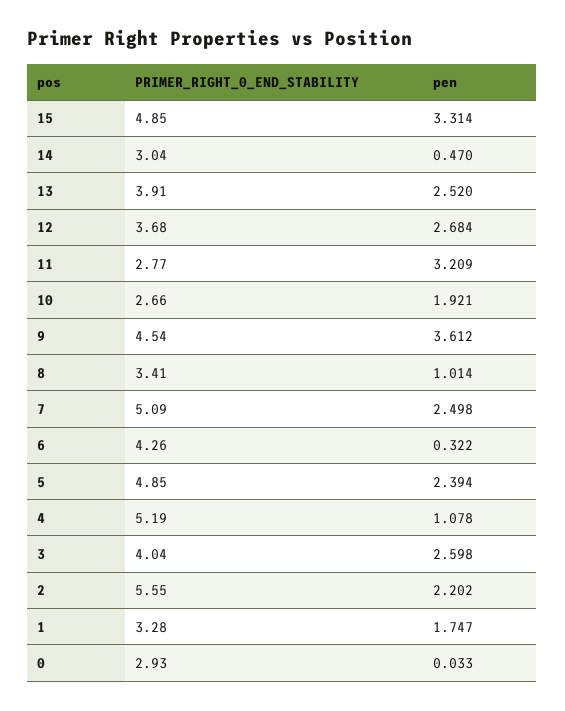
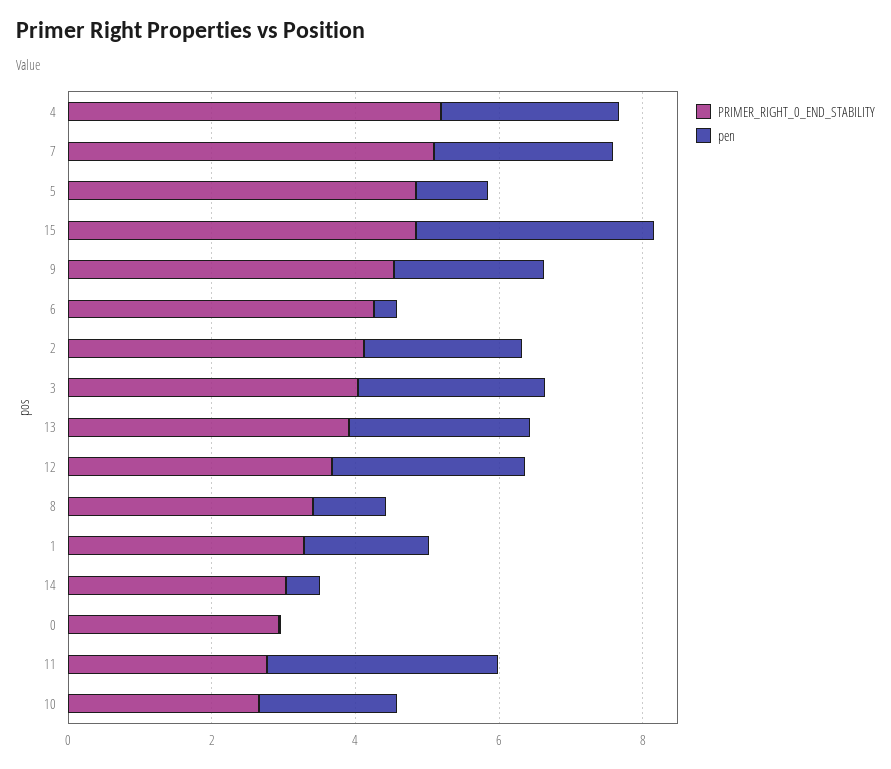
  {
    "PRIMER_RIGHT_0_END_STABILITY": {
      "15": 4.85,
      "14": 3.04,
      "13": 3.91,
      "12": 3.68,
      "11": 2.77,
      "10": 2.66,
      "9": 4.54,
      "8": 3.41,
      "7": 5.09,
      "6": 4.26,
      "5": 4.85,
      "4": 5.19,
      "3": 4.04,
-     "2": 5.55,
+     "2": 4,
      "1": 3.28,
      "0": 2.93
    },
    "pen": {
      "15": 3.314,
      "14": 0.47,
      "13": 2.52,
      "12": 2.684,
      "11": 3.209,
      "10": 1.921,
-     "9": 3.612,
+     "9": 2,
      "8": 1.014,
      "7": 2.498,
      "6": 0.322,
-     "5": 2.394,
+     "5": 1,
-     "4": 1.078,
+     "4": 2.5,
      "3": 2.598,
      "2": 2.202,
      "1": 1.747,
      "0": 0.033
    }
  }

